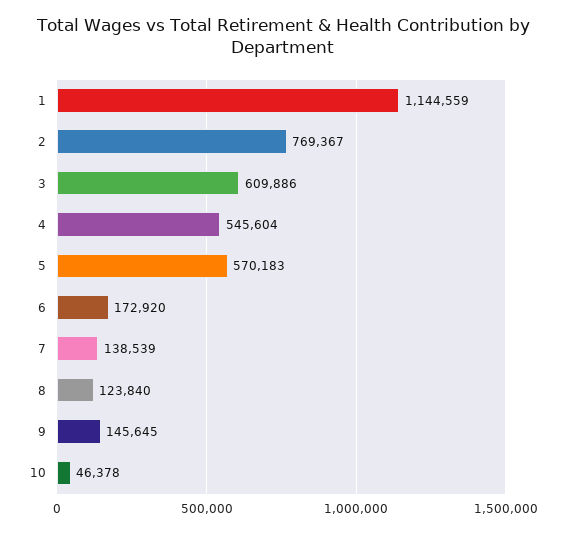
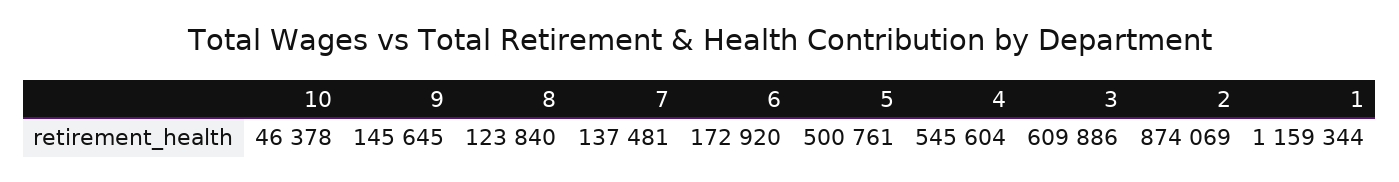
  {
-   "1": 1144559,
+   "1": 1159344,
-   "2": 769367,
+   "2": 874069,
    "3": 609886,
    "4": 545604,
-   "5": 570183,
+   "5": 500761,
    "6": 172920,
-   "7": 138539,
+   "7": 137481,
    "8": 123840,
    "9": 145645,
    "10": 46378
  }

